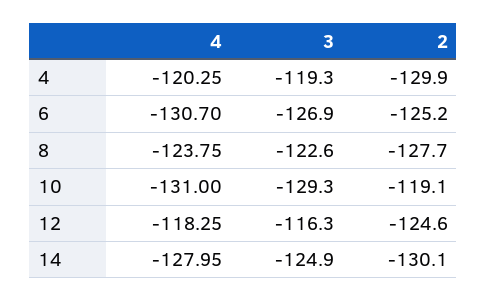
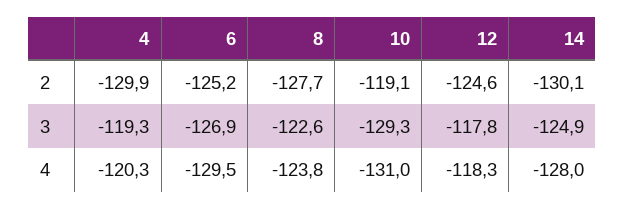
  {
    "4": {
      "4": -120.25,
-     "6": -130.7,
+     "6": -129.5,
      "8": -123.75,
      "10": -131,
      "12": -118.25,
      "14": -127.95
    },
    "3": {
      "4": -119.3,
      "6": -126.9,
      "8": -122.6,
      "10": -129.3,
-     "12": -116.3,
+     "12": -117.8,
      "14": -124.9
    },
    "2": {
      "4": -129.9,
      "6": -125.2,
      "8": -127.7,
      "10": -119.1,
      "12": -124.6,
      "14": -130.1
    }
  }

